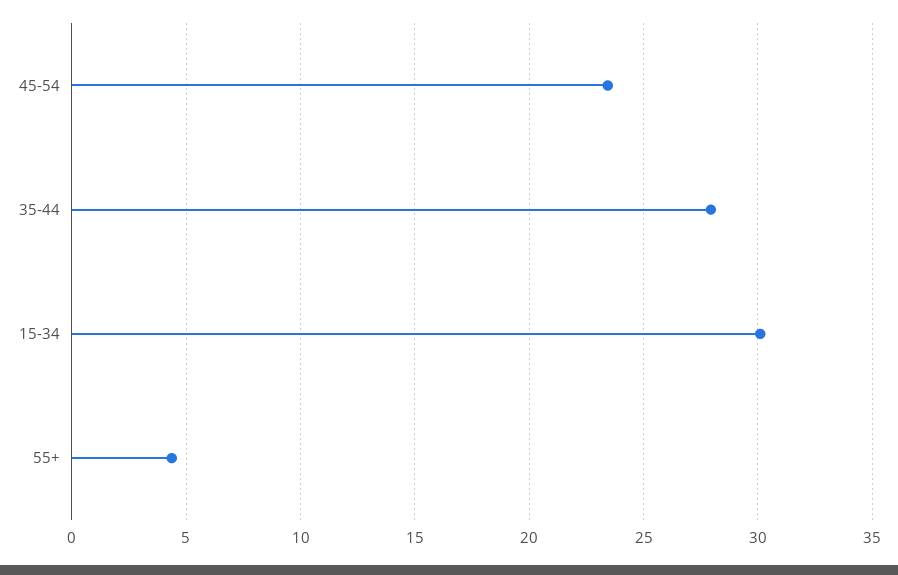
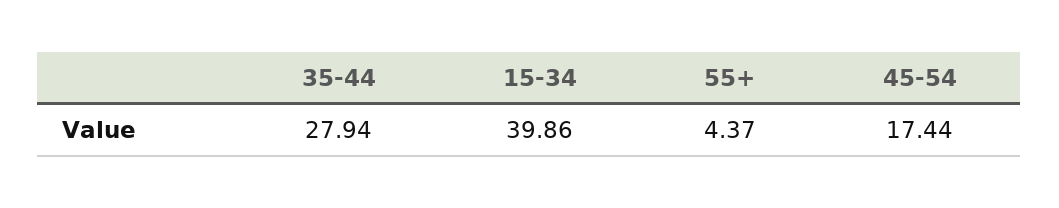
  {
-   "45-54": 23.5,
+   "45-54": 17.44,
    "35-44": 27.94,
-   "15-34": 30,
+   "15-34": 39.86,
    "55+": 4.37
  }

